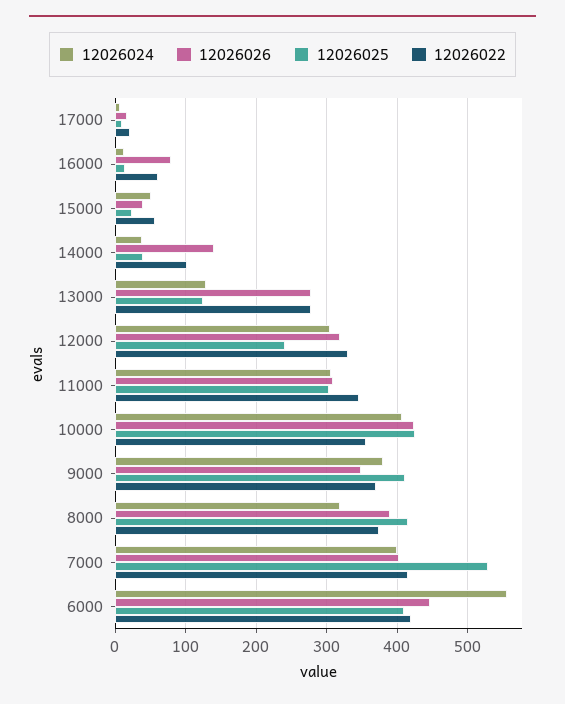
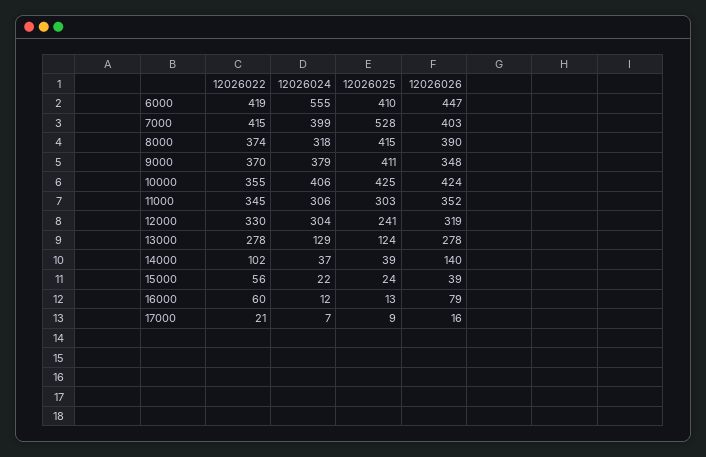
  {
    "12026024": {
      "17000": 7,
      "16000": 12,
-     "15000": 50,
+     "15000": 22,
      "14000": 37,
      "13000": 129,
      "12000": 304,
      "11000": 306,
      "10000": 406,
      "9000": 379,
      "8000": 318,
      "7000": 399,
      "6000": 555
    },
    "12026026": {
      "17000": 16,
      "16000": 79,
      "15000": 39,
      "14000": 140,
      "13000": 278,
      "12000": 319,
-     "11000": 310,
+     "11000": 352,
      "10000": 424,
      "9000": 348,
      "8000": 390,
      "7000": 403,
      "6000": 447
    },
    "12026025": {
      "17000": 9,
      "16000": 13,
      "15000": 24,
      "14000": 39,
      "13000": 124,
      "12000": 241,
      "11000": 303,
      "10000": 425,
      "9000": 411,
      "8000": 415,
      "7000": 528,
      "6000": 410
    },
    "12026022": {
      "17000": 21,
      "16000": 60,
      "15000": 56,
      "14000": 102,
      "13000": 278,
      "12000": 330,
      "11000": 345,
      "10000": 355,
      "9000": 370,
      "8000": 374,
      "7000": 415,
      "6000": 419
    }
  }

